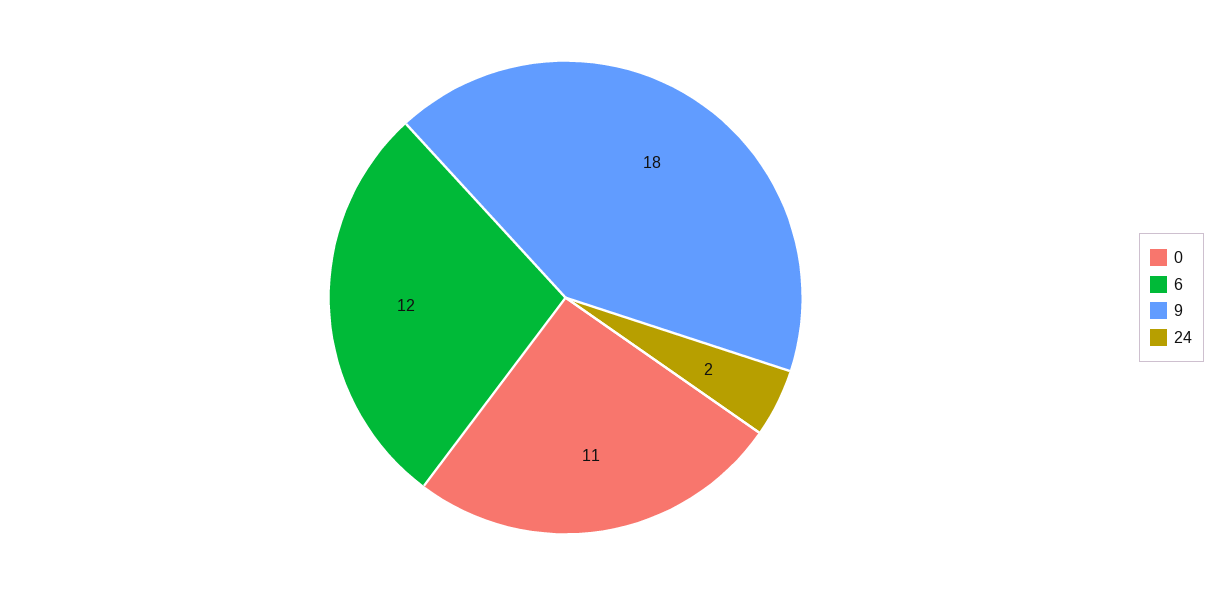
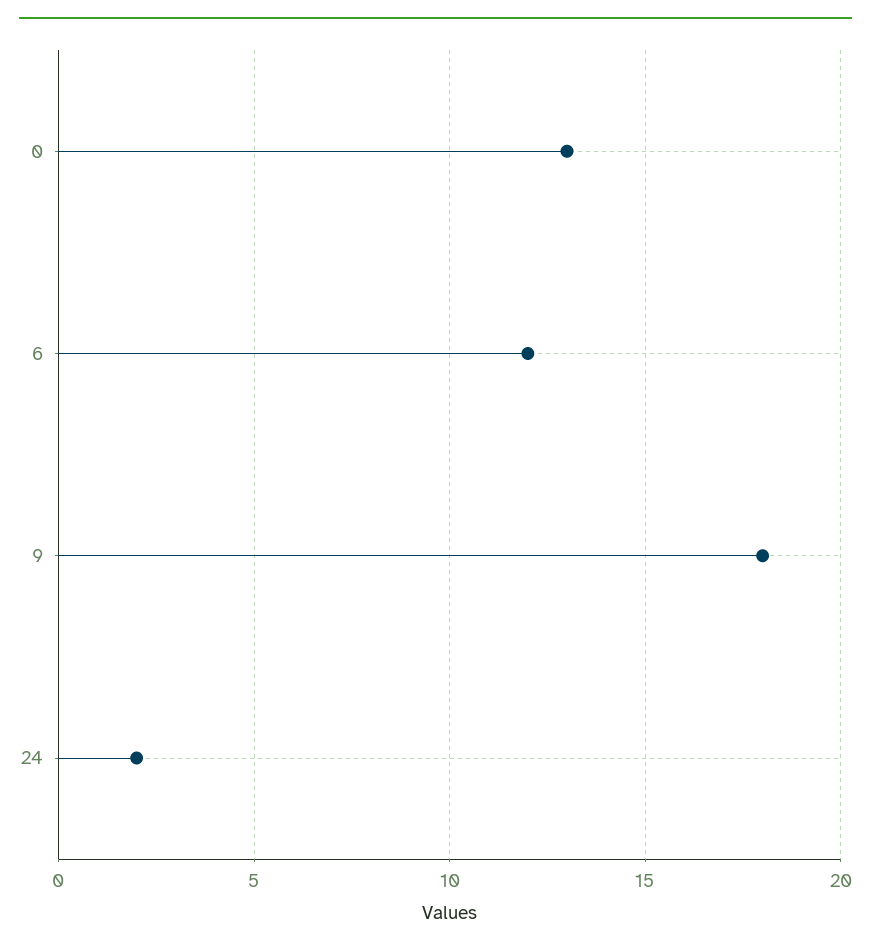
  {
-   "0": 11,
+   "0": 13,
    "6": 12,
    "9": 18,
    "24": 2
  }

